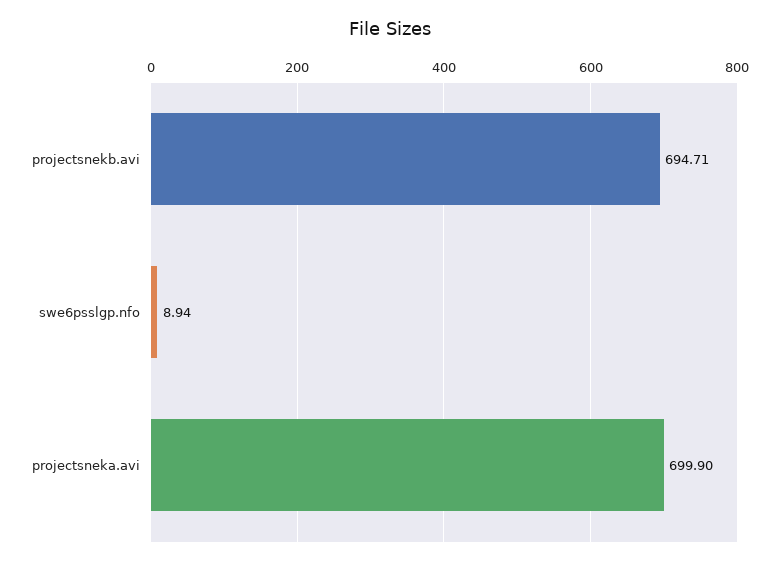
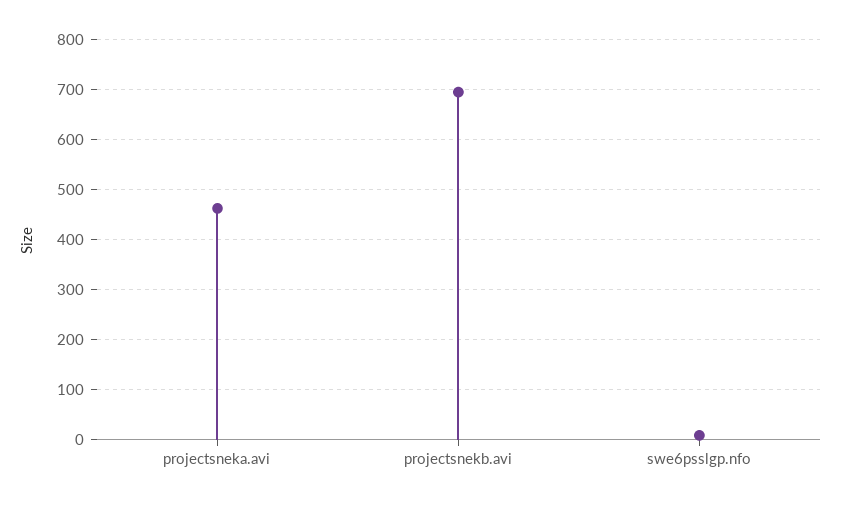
  {
    "projectsnekb.avi": 694.71,
    "swe6psslgp.nfo": 8.94,
-   "projectsneka.avi": 699.9
+   "projectsneka.avi": 460
  }

